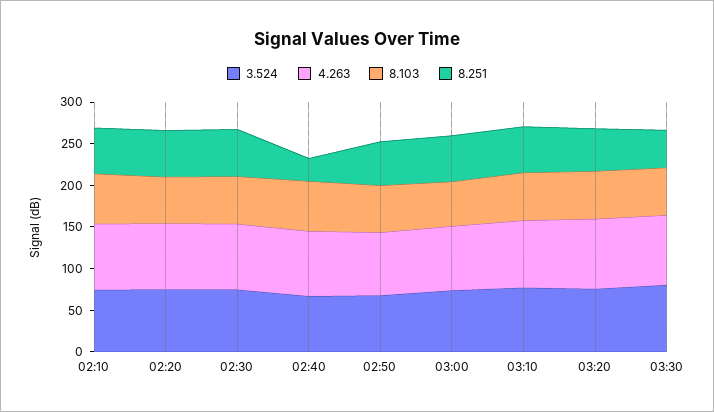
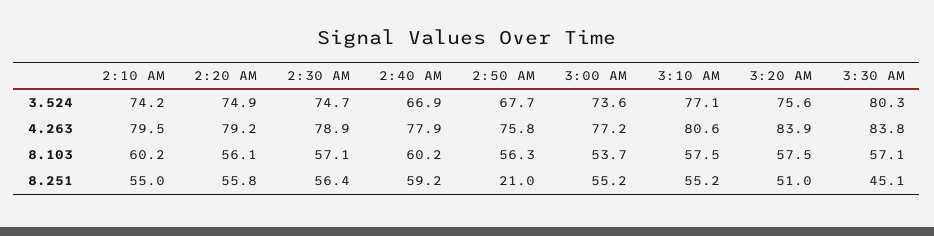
  {
    "3.524": {
      "02:10": 74.2,
      "02:20": 74.9,
      "02:30": 74.7,
      "02:40": 66.9,
      "02:50": 67.7,
      "03:00": 73.6,
      "03:10": 77.1,
      "03:20": 75.6,
      "03:30": 80.3
    },
    "4.263": {
      "02:10": 79.5,
      "02:20": 79.2,
      "02:30": 78.9,
      "02:40": 77.9,
      "02:50": 75.8,
      "03:00": 77.2,
      "03:10": 80.6,
      "03:20": 83.9,
      "03:30": 83.8
    },
    "8.103": {
      "02:10": 60.2,
      "02:20": 56.1,
      "02:30": 57.1,
      "02:40": 60.2,
      "02:50": 56.3,
      "03:00": 53.7,
      "03:10": 57.5,
      "03:20": 57.5,
      "03:30": 57.1
    },
    "8.251": {
      "02:10": 55,
      "02:20": 55.8,
      "02:30": 56.4,
-     "02:40": 30,
+     "02:40": 59.2,
-     "02:50": 50,
+     "02:50": 21,
      "03:00": 55.2,
      "03:10": 55.2,
      "03:20": 51,
      "03:30": 45.1
    }
  }

